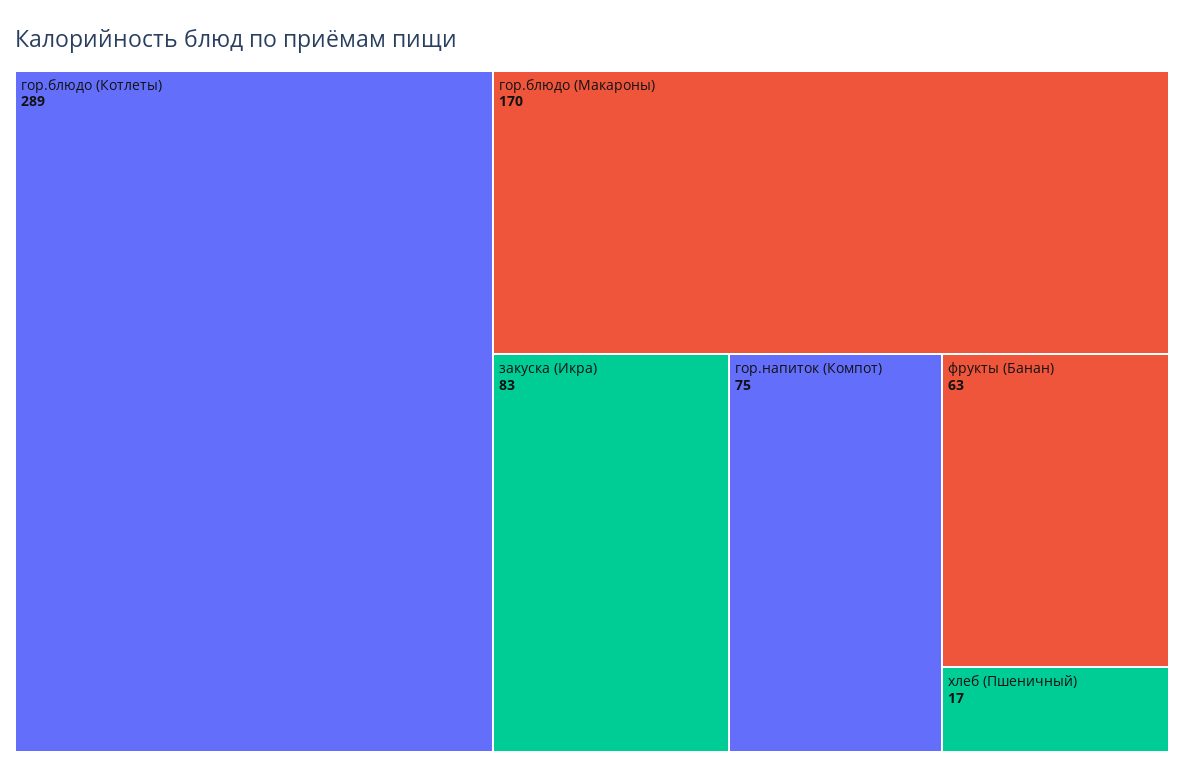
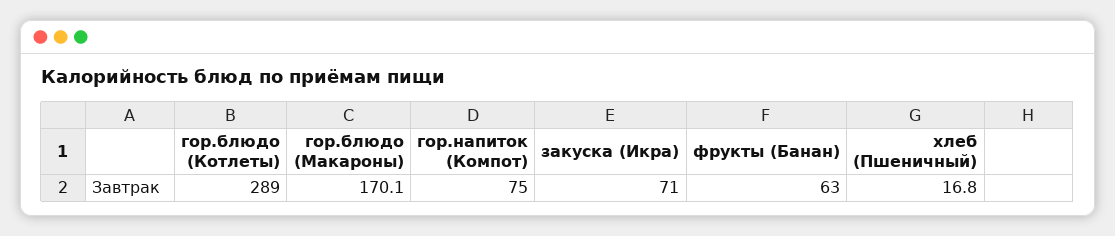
  {
    "гор.блюдо (Котлеты)": 289,
    "гор.блюдо (Макароны)": 170.1,
-   "закуска (Икра)": 83,
+   "закуска (Икра)": 71,
    "гор.напиток (Компот)": 75,
    "фрукты (Банан)": 63,
    "хлеб (Пшеничный)": 16.8
  }

